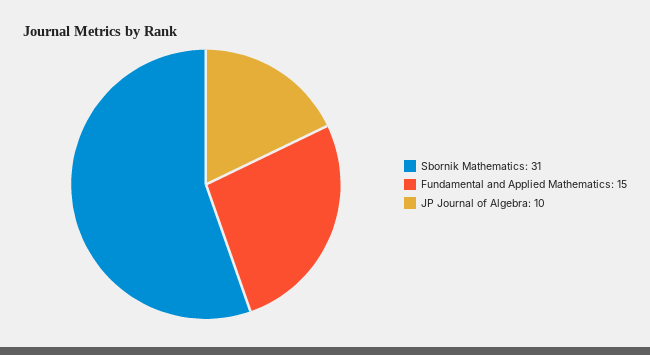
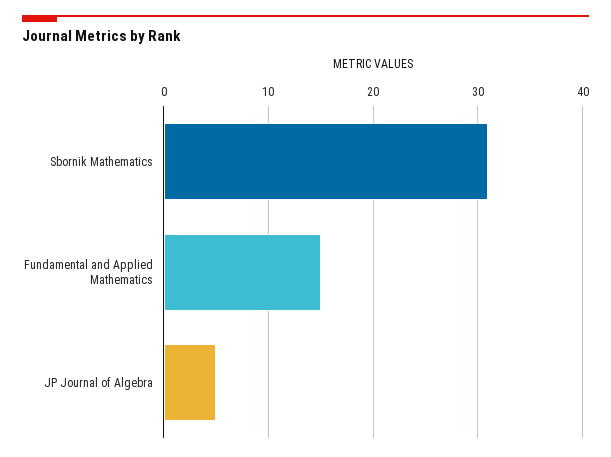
  {
    "Sbornik Mathematics": 31,
    "Fundamental and Applied Mathematics": 15,
-   "JP Journal of Algebra": 10
+   "JP Journal of Algebra": 5
  }

